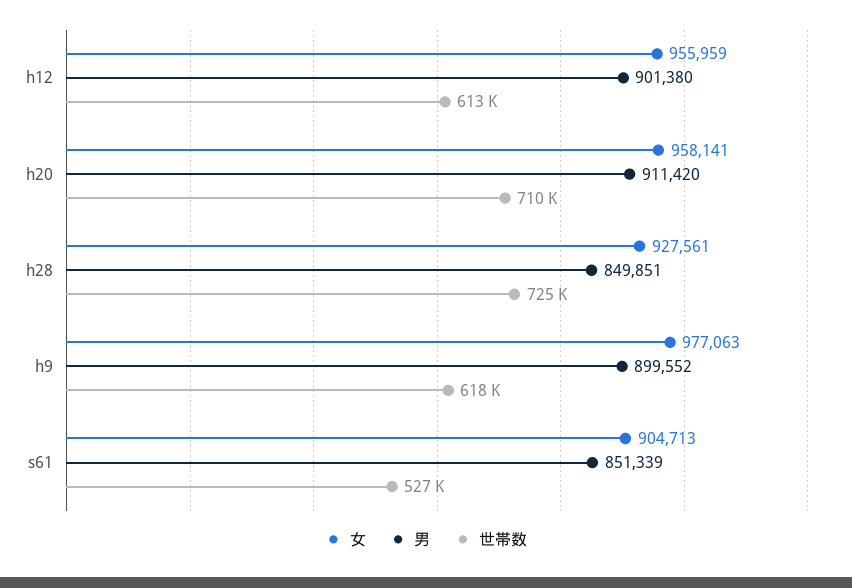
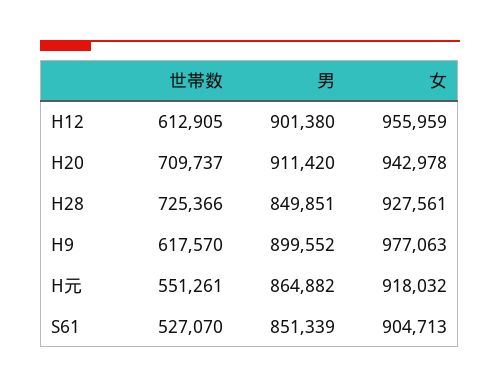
  {
    "女": {
      "h12": 955959,
-     "h20": 958141,
+     "h20": 942978,
      "h28": 927561,
      "h9": 977063,
-     "s61": 904713
+     "s61": 904713,
+     "H元": 918032
    },
    "男": {
      "h12": 901380,
      "h20": 911420,
      "h28": 849851,
      "h9": 899552,
-     "s61": 851339
+     "s61": 851339,
+     "H元": 864882
    },
    "世帯数": {
      "h12": 612905,
      "h20": 709737,
      "h28": 725366,
      "h9": 617570,
-     "s61": 527070
+     "s61": 527070,
+     "H元": 551261
    }
  }

